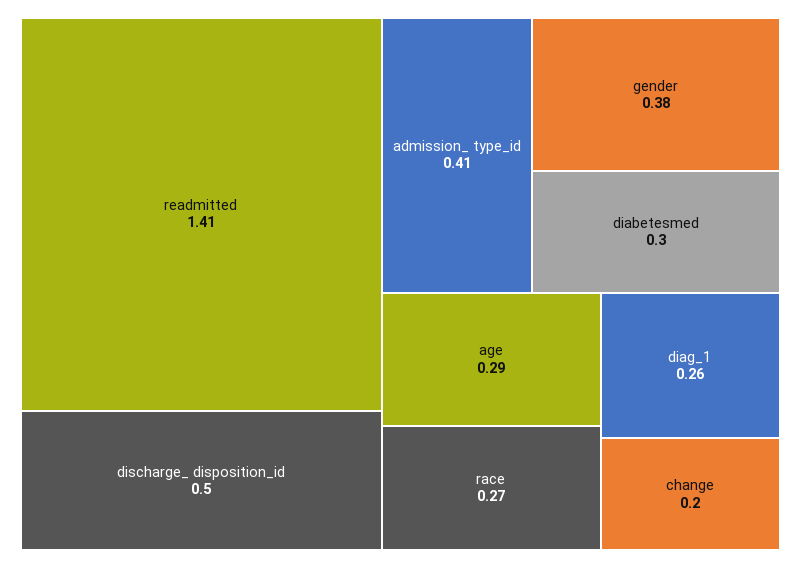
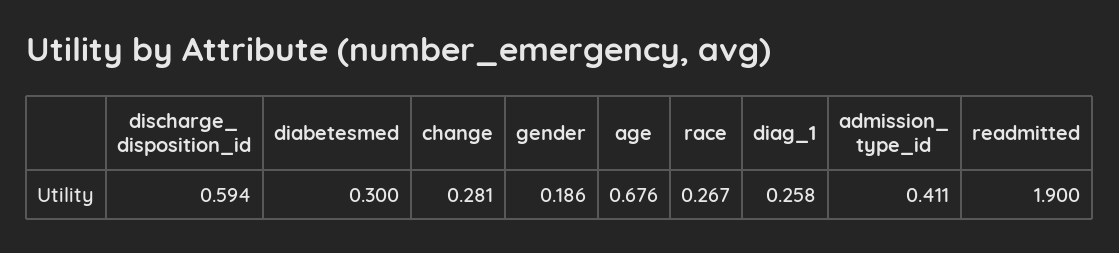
  {
-   "readmitted": 1.41,
+   "readmitted": 1.9,
-   "discharge_ disposition_id": 0.5,
+   "discharge_ disposition_id": 0.594,
    "admission_ type_id": 0.411,
-   "gender": 0.38,
+   "gender": 0.186,
    "diabetesmed": 0.3,
-   "age": 0.29,
+   "age": 0.676,
    "race": 0.267,
    "diag_1": 0.258,
-   "change": 0.2
+   "change": 0.281
  }

